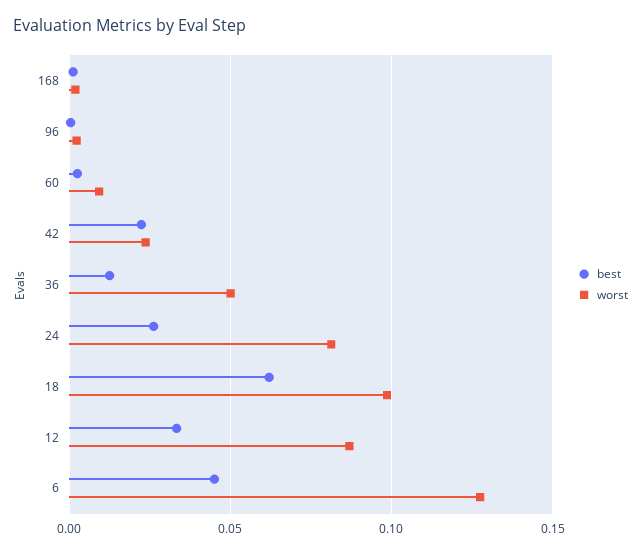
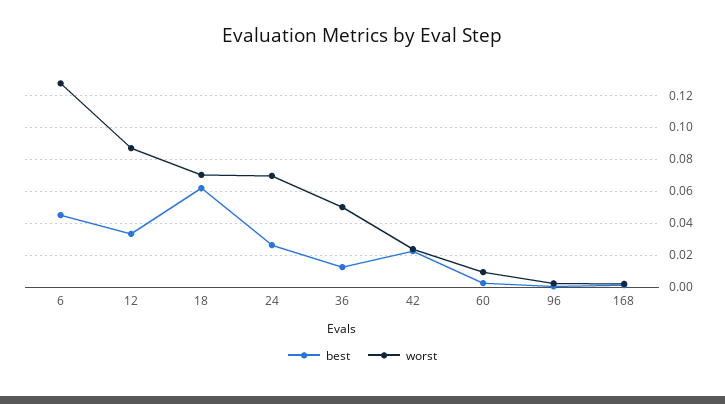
  {
    "best": {
      "168": 0,
      "96": 0,
      "60": 0.005,
      "42": 0.02,
      "36": 0.015,
      "24": 0.025,
      "18": 0.06,
      "12": 0.035,
      "6": 0.045
    },
    "worst": {
      "168": 0,
      "96": 0,
      "60": 0.01,
      "42": 0.025,
      "36": 0.05,
-     "24": 0.08,
+     "24": 0.07,
-     "18": 0.1,
+     "18": 0.07,
      "12": 0.085,
      "6": 0.13
    }
  }

